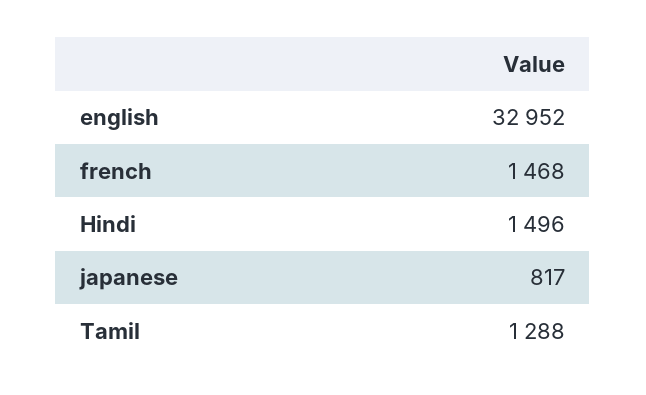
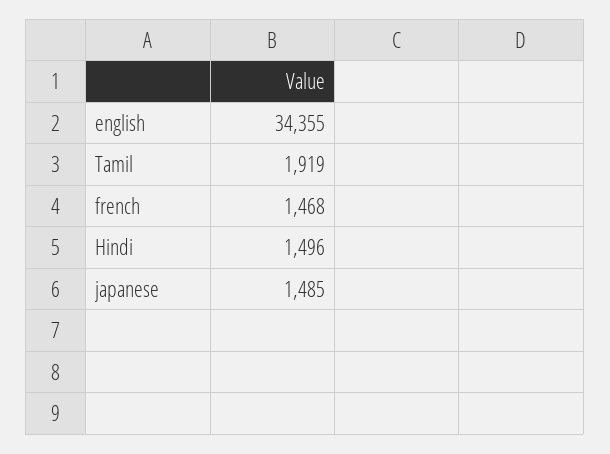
  {
-   "english": 32952,
+   "english": 34355,
    "french": 1468,
    "Hindi": 1496,
-   "japanese": 817,
+   "japanese": 1485,
-   "Tamil": 1288
+   "Tamil": 1919
  }

